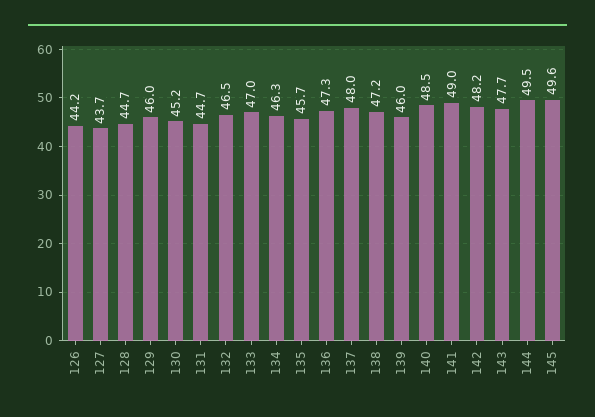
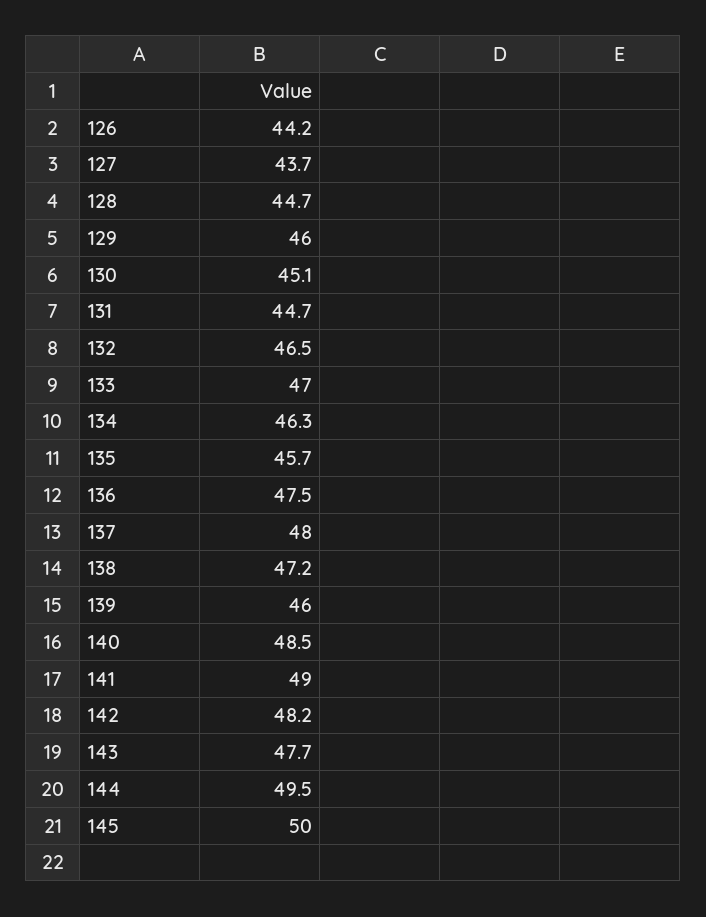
  {
    "126": 44.2,
    "127": 43.7,
    "128": 44.7,
    "129": 46,
-   "130": 45.2,
+   "130": 45.1,
    "131": 44.7,
    "132": 46.5,
    "133": 47,
    "134": 46.3,
    "135": 45.7,
-   "136": 47.3,
+   "136": 47.5,
    "137": 48,
    "138": 47.2,
    "139": 46,
    "140": 48.5,
    "141": 49,
    "142": 48.2,
    "143": 47.7,
    "144": 49.5,
-   "145": 49.6
+   "145": 50
  }

